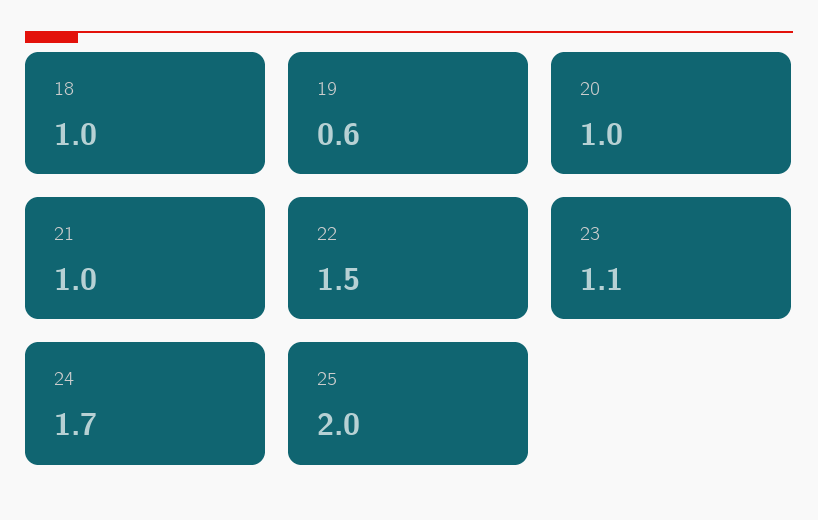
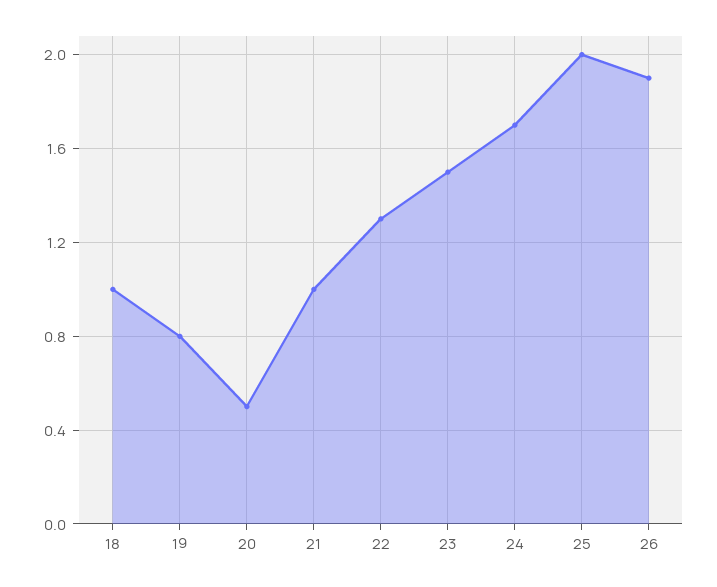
  {
    "18": 1,
-   "19": 0.6,
+   "19": 0.8,
-   "20": 1,
+   "20": 0.5,
    "21": 1,
-   "22": 1.5,
+   "22": 1.3,
-   "23": 1.1,
+   "23": 1.5,
    "24": 1.7,
-   "25": 2
+   "25": 2,
+   "26": 1.9
  }

